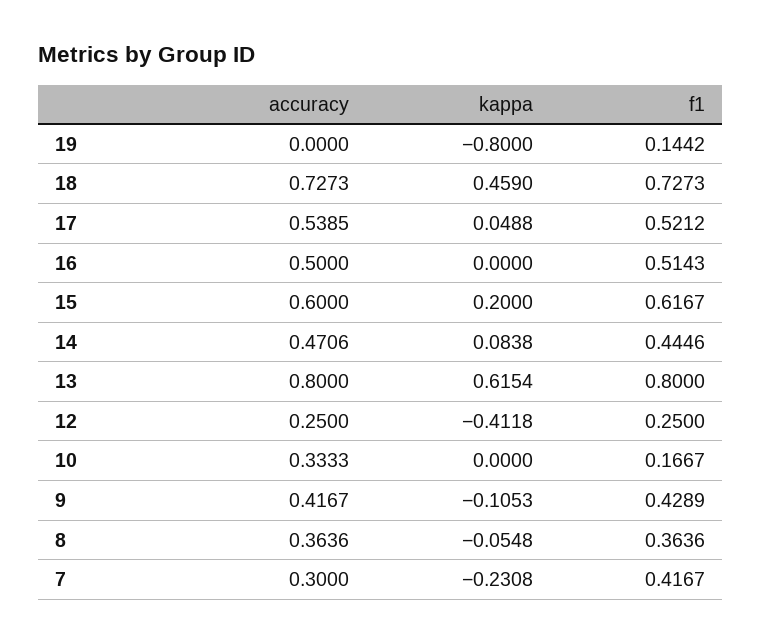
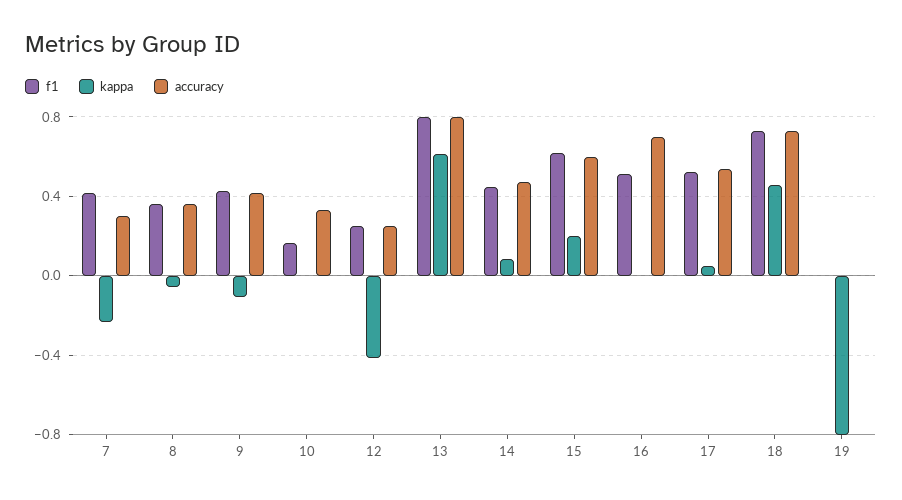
  {
    "accuracy": {
      "19": 0,
      "18": 0.7273,
      "17": 0.5385,
-     "16": 0.5,
+     "16": 0.7,
      "15": 0.6,
      "14": 0.4706,
      "13": 0.8,
      "12": 0.25,
      "10": 0.3333,
      "9": 0.4167,
      "8": 0.3636,
      "7": 0.3
    },
    "kappa": {
      "19": -0.8,
      "18": 0.459,
      "17": 0.0488,
      "16": 0,
      "15": 0.2,
      "14": 0.0838,
      "13": 0.6154,
      "12": -0.4118,
      "10": 0,
      "9": -0.1053,
      "8": -0.0548,
      "7": -0.2308
    },
    "f1": {
-     "19": 0.1442,
+     "19": 0,
      "18": 0.7273,
      "17": 0.5212,
      "16": 0.5143,
      "15": 0.6167,
      "14": 0.4446,
      "13": 0.8,
      "12": 0.25,
      "10": 0.1667,
      "9": 0.4289,
      "8": 0.3636,
      "7": 0.4167
    }
  }

